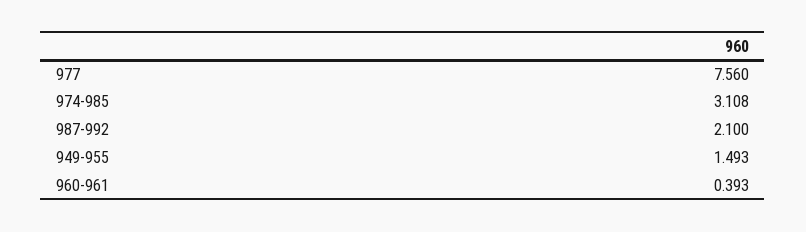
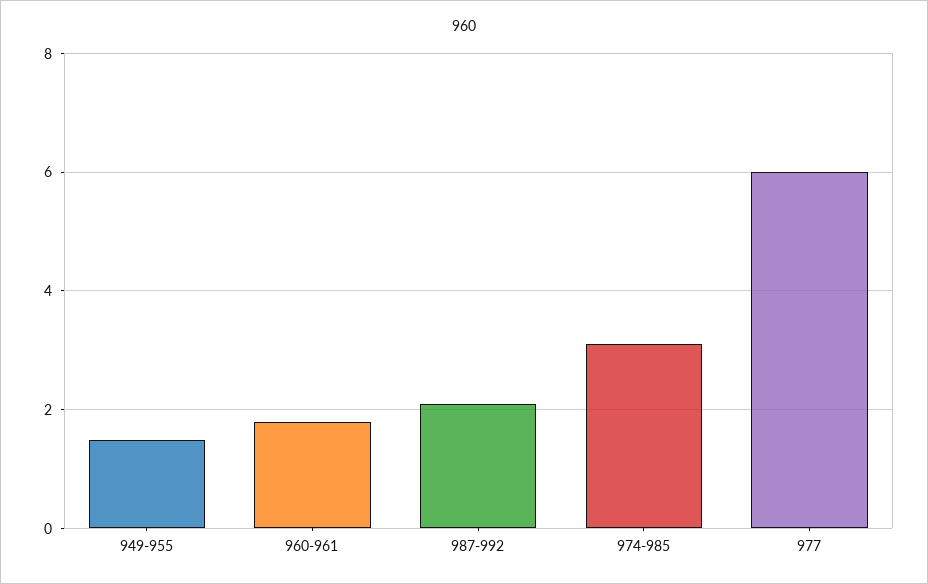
  {
-   "977": 7.56,
+   "977": 6,
    "974-985": 3.108,
    "987-992": 2.1,
    "949-955": 1.493,
-   "960-961": 0.393
+   "960-961": 1.8
  }

